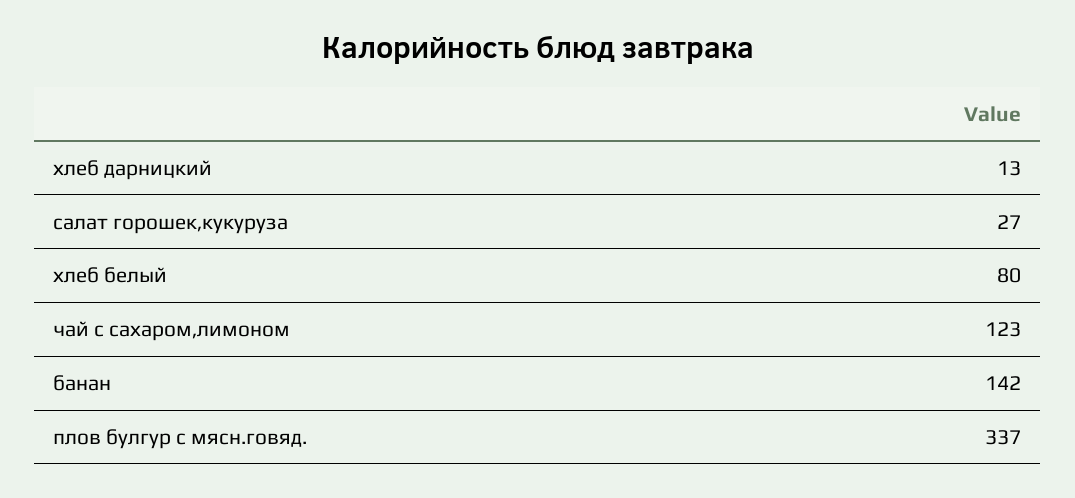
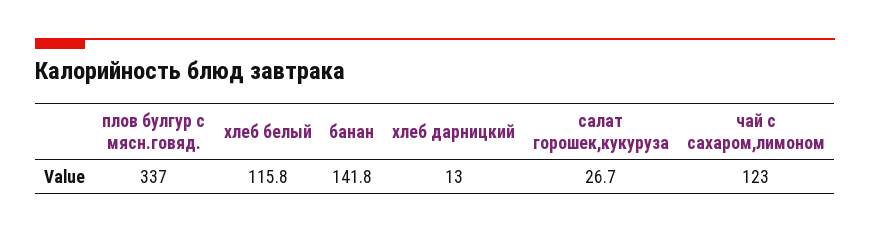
  {
    "хлеб дарницкий": 13,
    "салат горошек,кукуруза": 26.7,
-   "хлеб белый": 80,
+   "хлеб белый": 115.8,
    "чай с сахаром,лимоном": 123,
    "банан": 141.8,
    "плов булгур с мясн.говяд.": 337
  }

